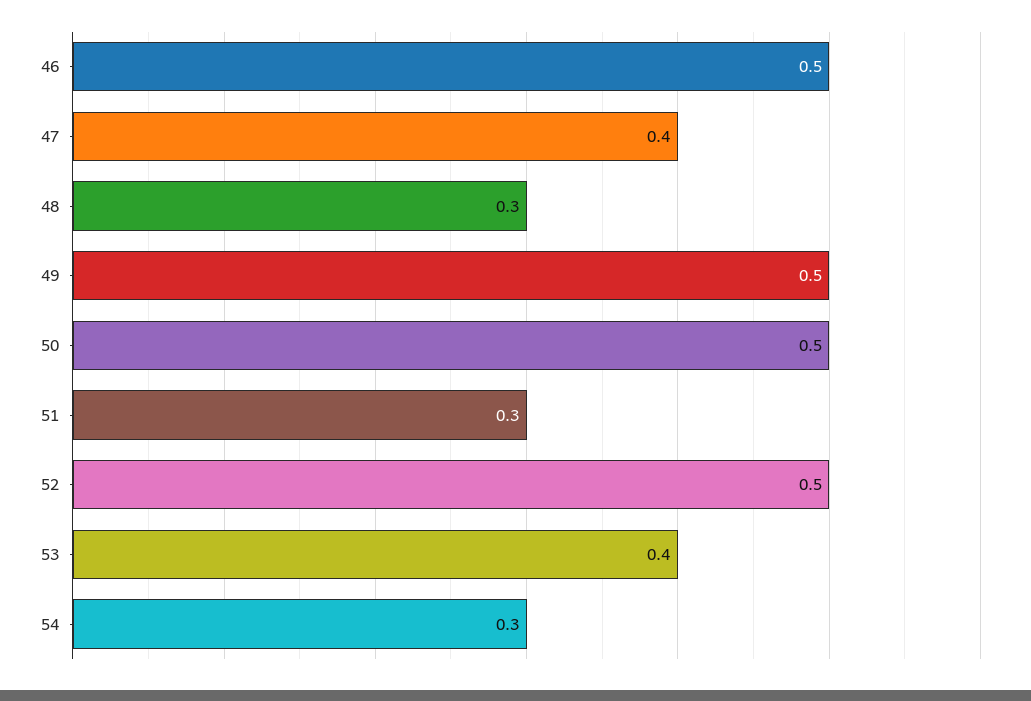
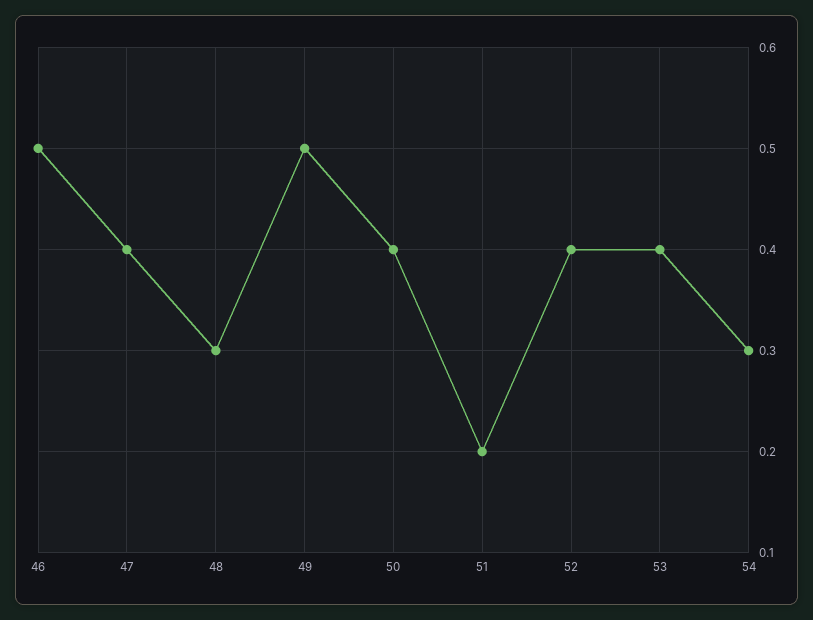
  {
    "46": 0.5,
    "47": 0.4,
    "48": 0.3,
    "49": 0.5,
-   "50": 0.5,
+   "50": 0.4,
-   "51": 0.3,
+   "51": 0.2,
-   "52": 0.5,
+   "52": 0.4,
    "53": 0.4,
    "54": 0.3
  }

